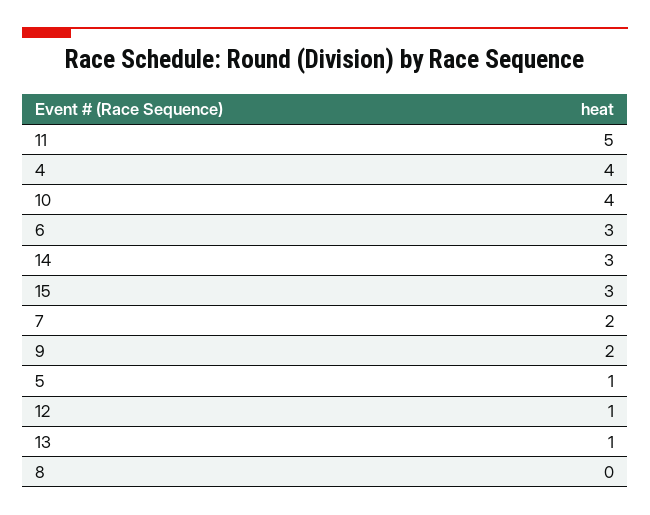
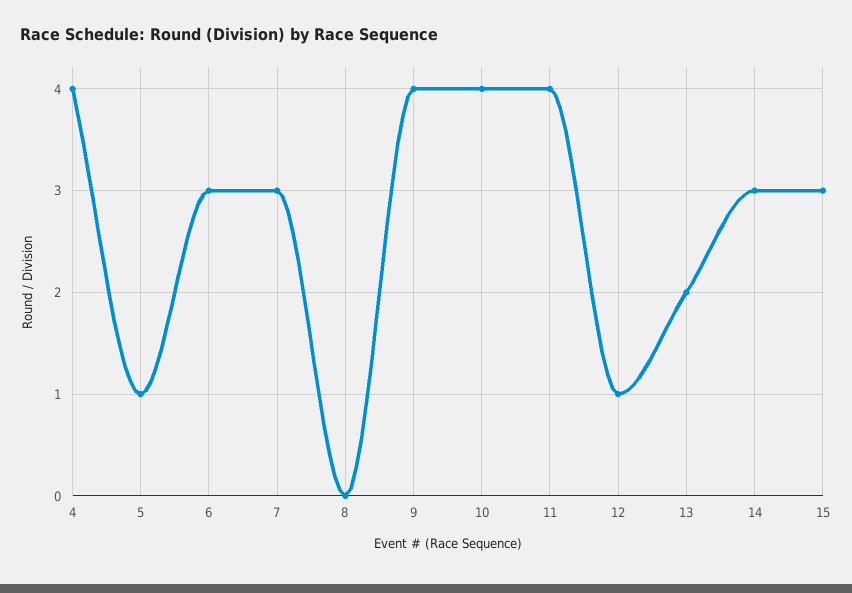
  {
-   "11": 5,
+   "11": 4,
    "4": 4,
    "10": 4,
    "6": 3,
    "14": 3,
    "15": 3,
-   "7": 2,
+   "7": 3,
-   "9": 2,
+   "9": 4,
    "5": 1,
    "12": 1,
-   "13": 1,
+   "13": 2,
    "8": 0
  }

